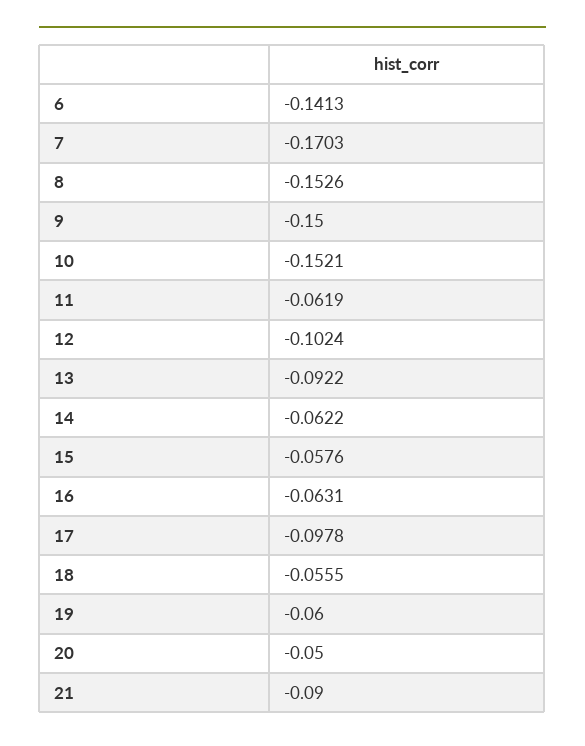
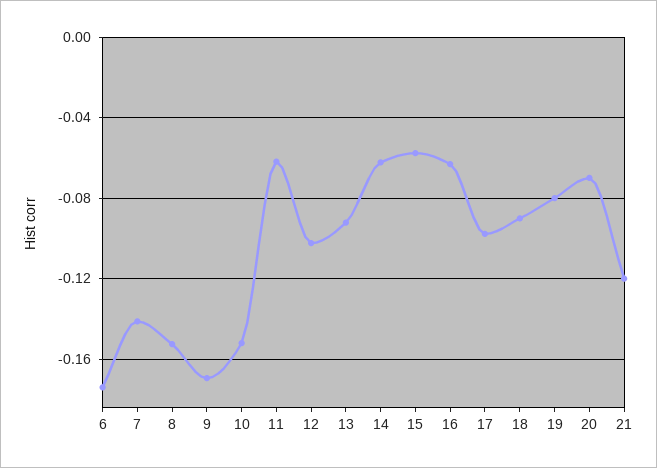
  {
-   "6": -0.1413,
+   "6": -0.175,
-   "7": -0.1703,
+   "7": -0.14,
    "8": -0.1526,
-   "9": -0.15,
+   "9": -0.17,
    "10": -0.1521,
    "11": -0.0619,
    "12": -0.1024,
    "13": -0.0922,
    "14": -0.0622,
    "15": -0.0576,
    "16": -0.0631,
    "17": -0.0978,
-   "18": -0.0555,
+   "18": -0.09,
-   "19": -0.06,
+   "19": -0.08,
-   "20": -0.05,
+   "20": -0.07,
-   "21": -0.09
+   "21": -0.12
  }

